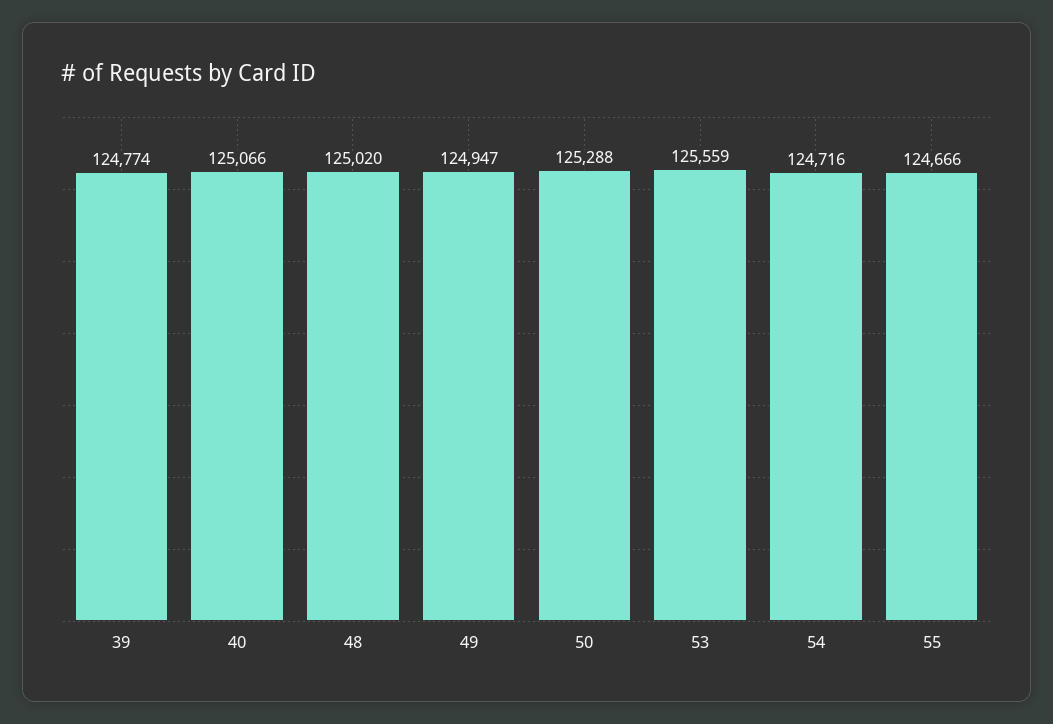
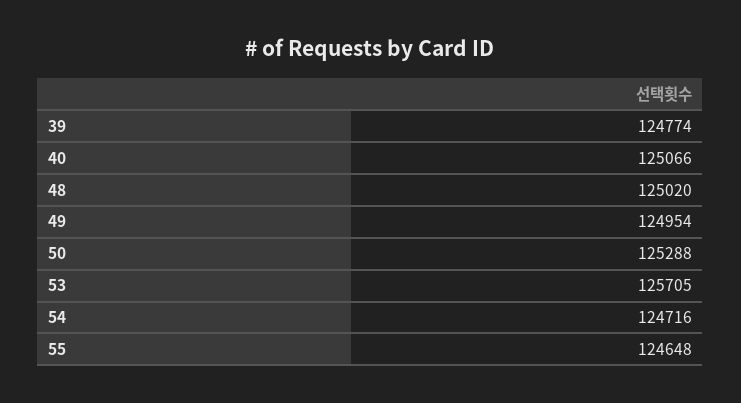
  {
    "39": 124774,
    "40": 125066,
    "48": 125020,
-   "49": 124947,
+   "49": 124954,
    "50": 125288,
-   "53": 125559,
+   "53": 125705,
    "54": 124716,
-   "55": 124666
+   "55": 124648
  }

